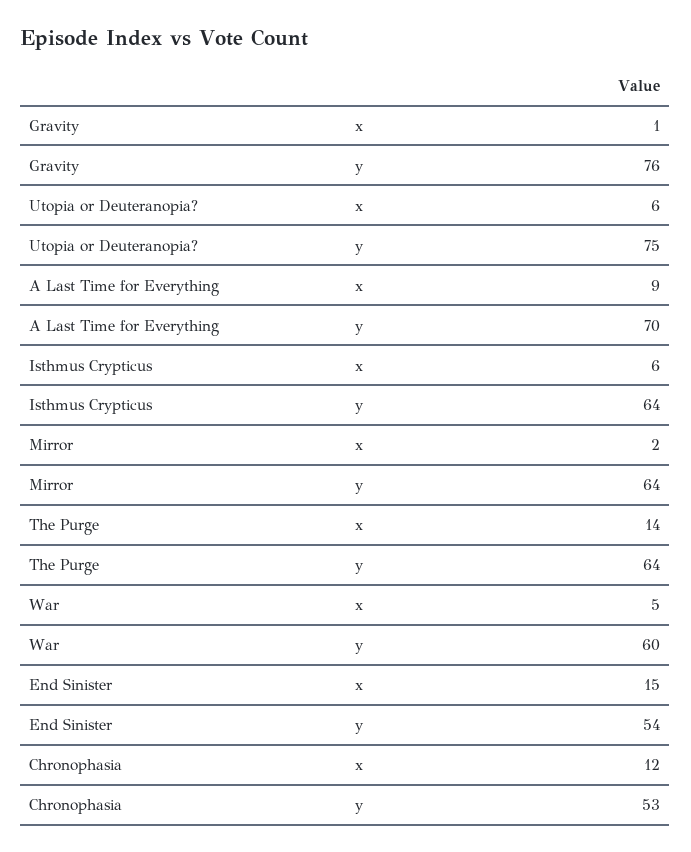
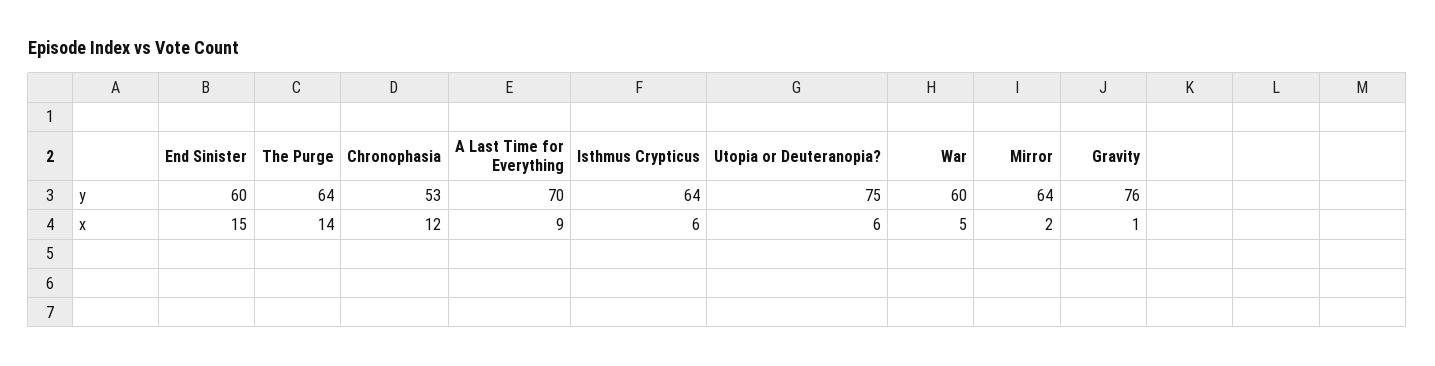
  {
    "Gravity": {
      "x": 1,
      "y": 76
    },
    "Utopia or Deuteranopia?": {
      "x": 6,
      "y": 75
    },
    "A Last Time for Everything": {
      "x": 9,
      "y": 70
    },
    "Isthmus Crypticus": {
      "x": 6,
      "y": 64
    },
    "Mirror": {
      "x": 2,
      "y": 64
    },
    "The Purge": {
      "x": 14,
      "y": 64
    },
    "War": {
      "x": 5,
      "y": 60
    },
    "End Sinister": {
      "x": 15,
-     "y": 54
+     "y": 60
    },
    "Chronophasia": {
      "x": 12,
      "y": 53
    }
  }

